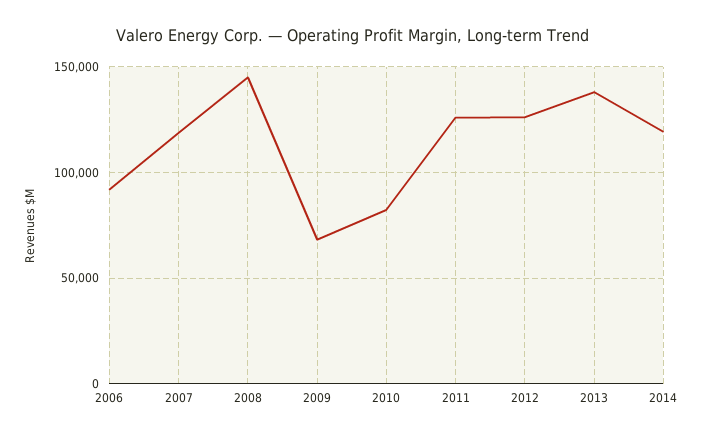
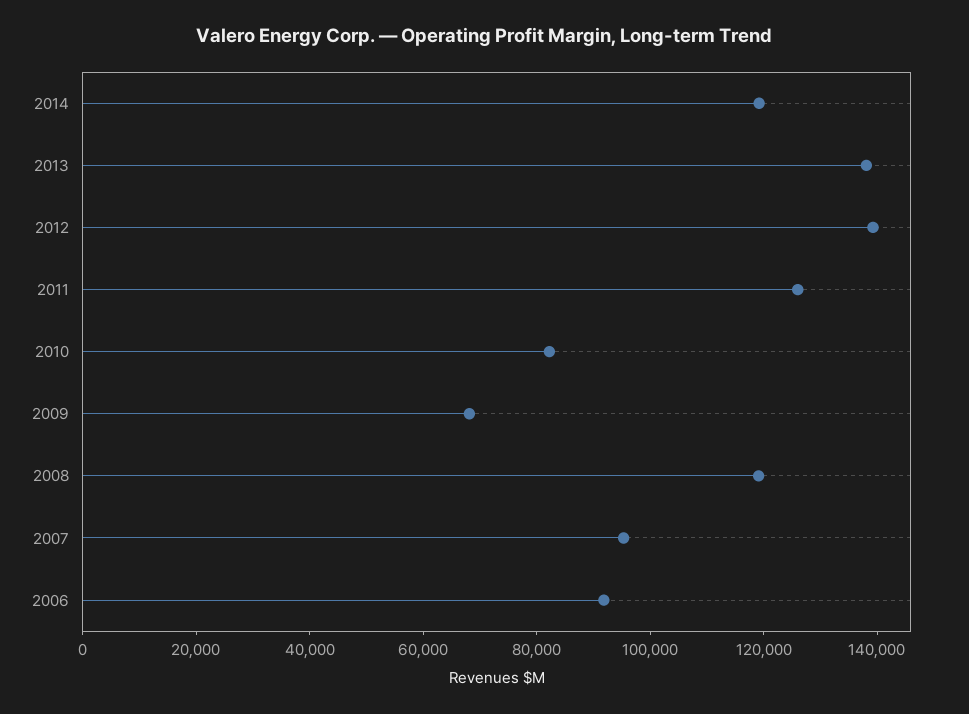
  {
    "2006": 90000,
-   "2007": 120000,
+   "2007": 95000,
-   "2008": 145000,
+   "2008": 120000,
    "2009": 70000,
    "2010": 80000,
    "2011": 125000,
-   "2012": 125000,
+   "2012": 140000,
    "2013": 140000,
    "2014": 120000
  }

